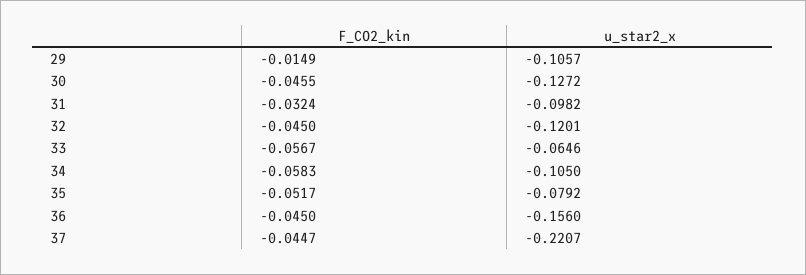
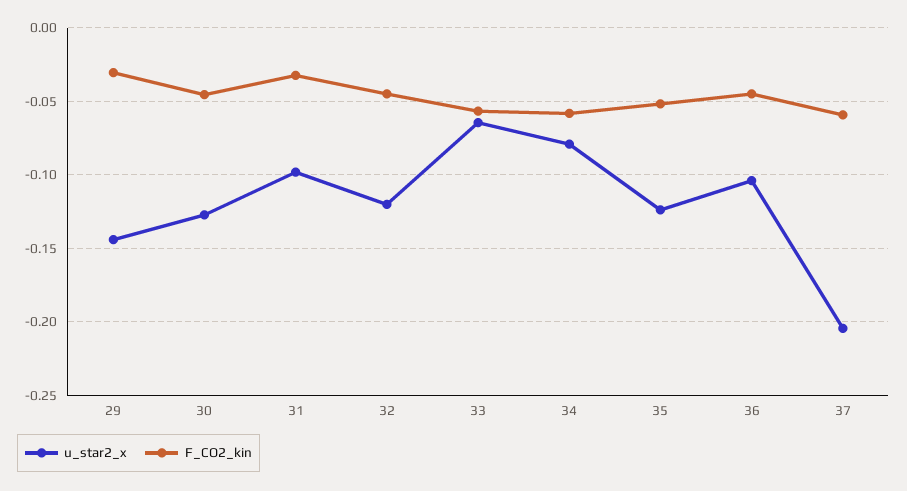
  {
    "F_CO2_kin": {
-     "29": -0.0149,
+     "29": -0.03,
      "30": -0.0455,
      "31": -0.0324,
      "32": -0.045,
      "33": -0.0567,
      "34": -0.0583,
      "35": -0.0517,
      "36": -0.045,
-     "37": -0.0447
+     "37": -0.06
    },
    "u_star2_x": {
-     "29": -0.1057,
+     "29": -0.145,
      "30": -0.1272,
      "31": -0.0982,
      "32": -0.1201,
      "33": -0.0646,
-     "34": -0.105,
+     "34": -0.08,
-     "35": -0.0792,
+     "35": -0.125,
-     "36": -0.156,
+     "36": -0.105,
-     "37": -0.2207
+     "37": -0.205
    }
  }

